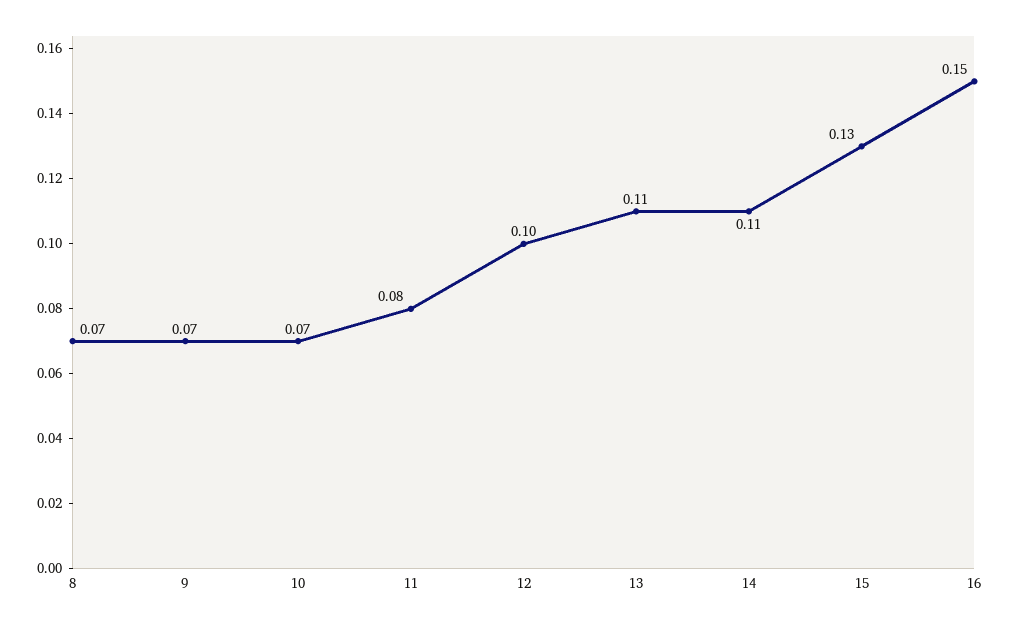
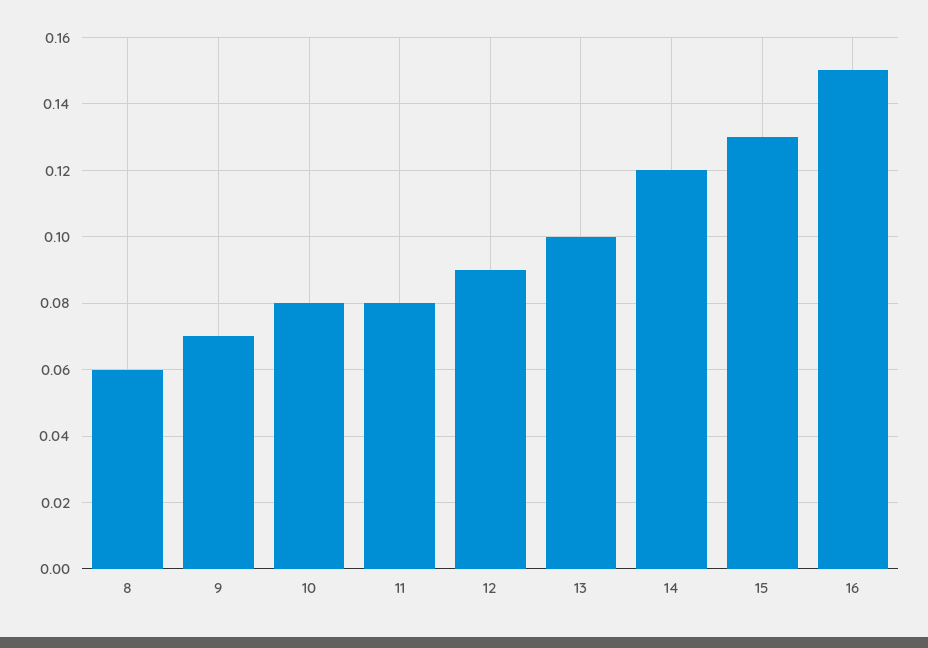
  {
-   "8": 0.07,
+   "8": 0.06,
    "9": 0.07,
-   "10": 0.07,
+   "10": 0.08,
    "11": 0.08,
-   "12": 0.1,
+   "12": 0.09,
-   "13": 0.11,
+   "13": 0.1,
-   "14": 0.11,
+   "14": 0.12,
    "15": 0.13,
    "16": 0.15
  }

